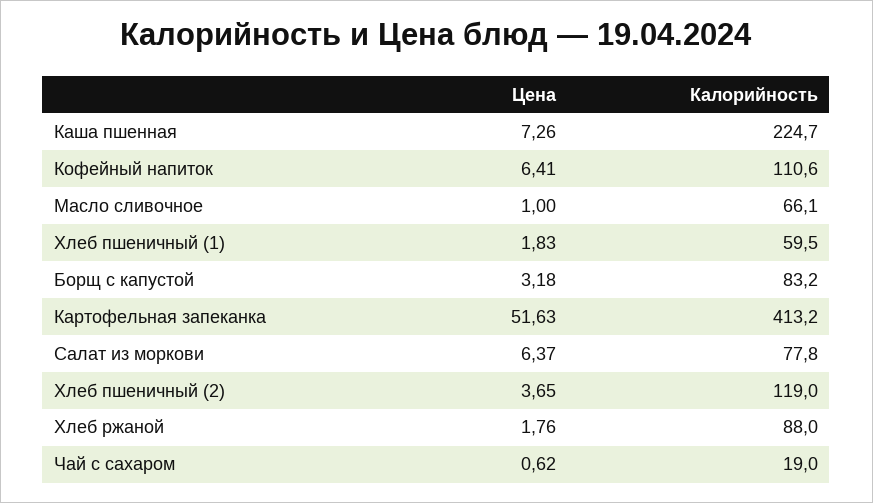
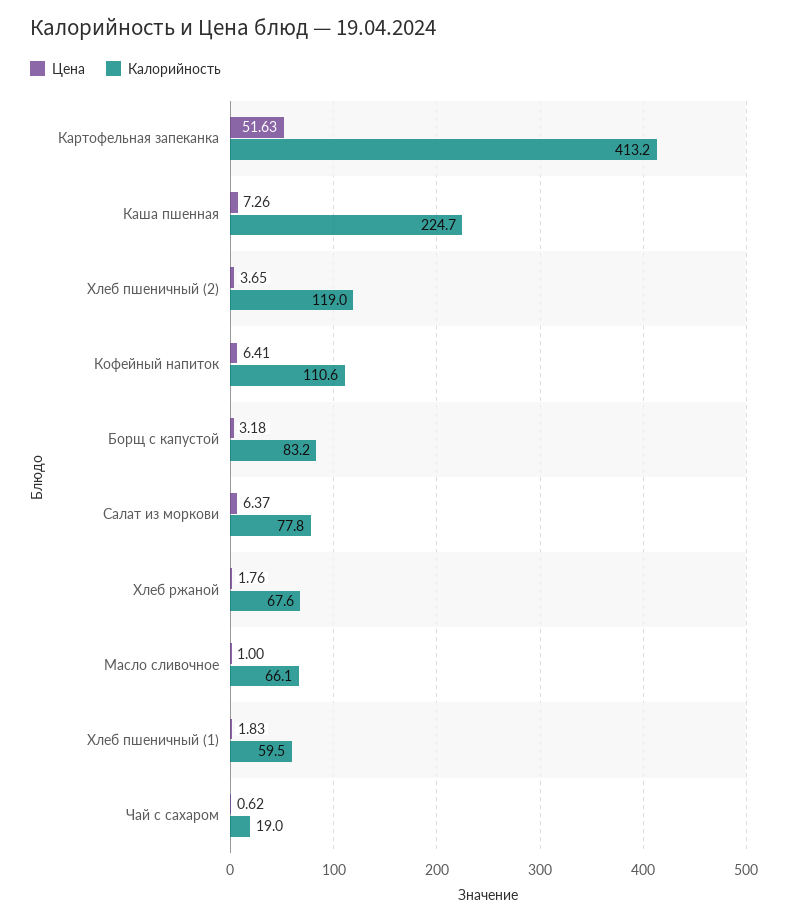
  {
    "Цена": {
      "Каша пшенная": 7.26,
      "Кофейный напиток": 6.41,
      "Масло сливочное": 1,
      "Хлеб пшеничный (1)": 1.83,
      "Борщ с капустой": 3.18,
      "Картофельная запеканка": 51.63,
      "Салат из моркови": 6.37,
      "Хлеб пшеничный (2)": 3.65,
      "Хлеб ржаной": 1.76,
      "Чай с сахаром": 0.62
    },
    "Калорийность": {
      "Каша пшенная": 224.7,
      "Кофейный напиток": 110.6,
      "Масло сливочное": 66.1,
      "Хлеб пшеничный (1)": 59.5,
      "Борщ с капустой": 83.2,
      "Картофельная запеканка": 413.2,
      "Салат из моркови": 77.8,
      "Хлеб пшеничный (2)": 119,
-     "Хлеб ржаной": 88,
+     "Хлеб ржаной": 67.6,
      "Чай с сахаром": 19
    }
  }

